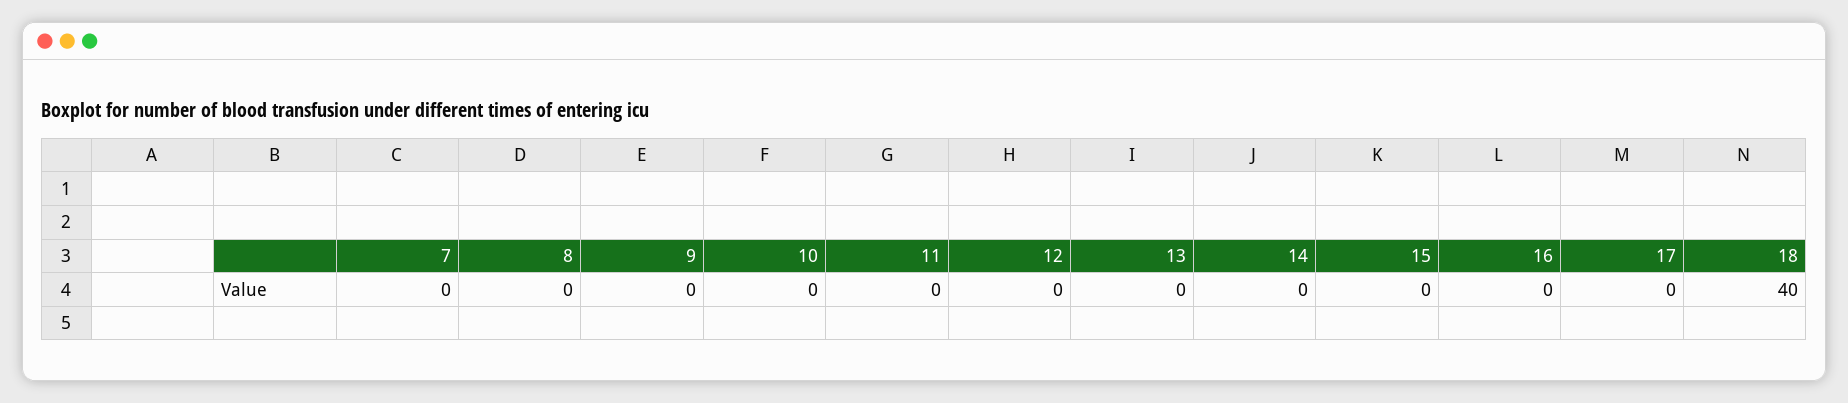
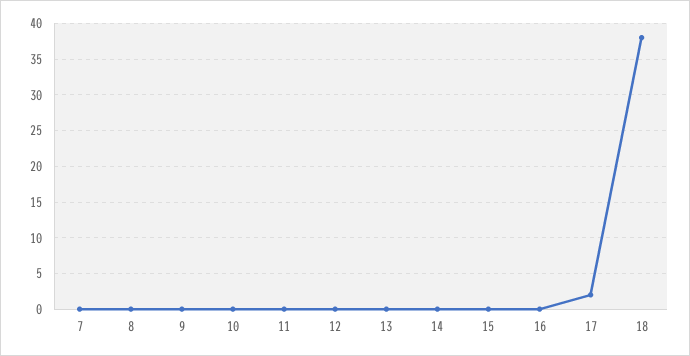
  {
    "7": 0,
    "8": 0,
    "9": 0,
    "10": 0,
    "11": 0,
    "12": 0,
    "13": 0,
    "14": 0,
    "15": 0,
    "16": 0,
-   "17": 0,
+   "17": 2,
-   "18": 40
+   "18": 38
  }

